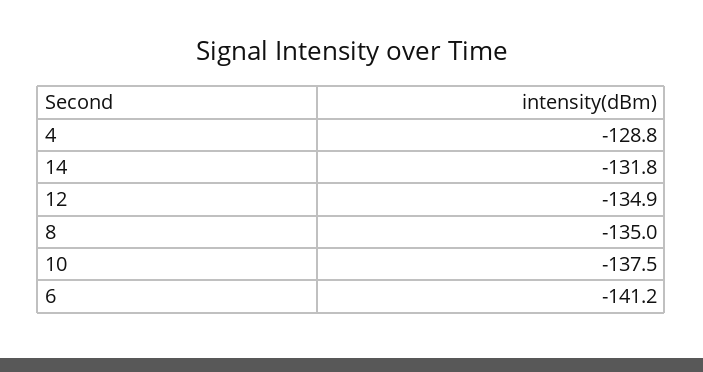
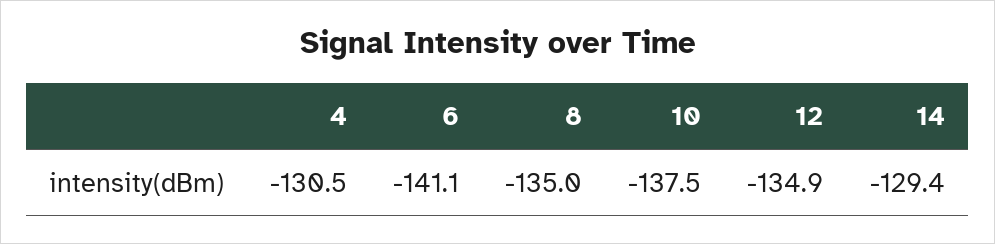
  {
-   "4": -128.8,
+   "4": -130.5,
-   "14": -131.8,
+   "14": -129.4,
    "12": -134.9,
    "8": -135,
    "10": -137.5,
-   "6": -141.2
+   "6": -141.1
  }

